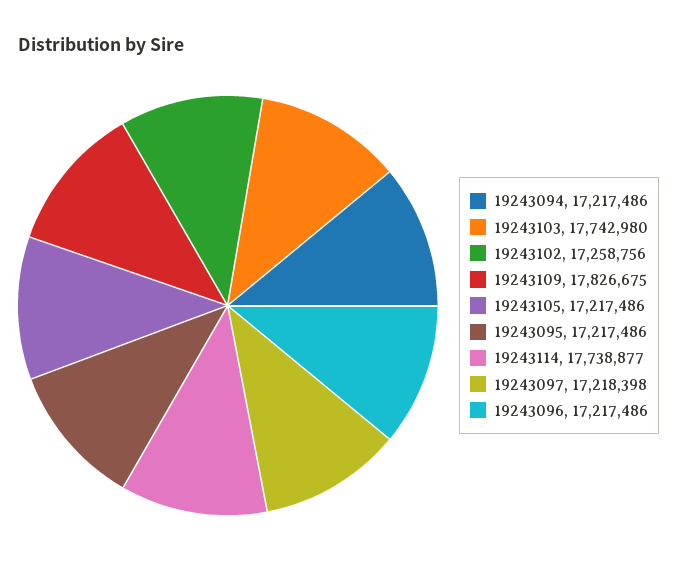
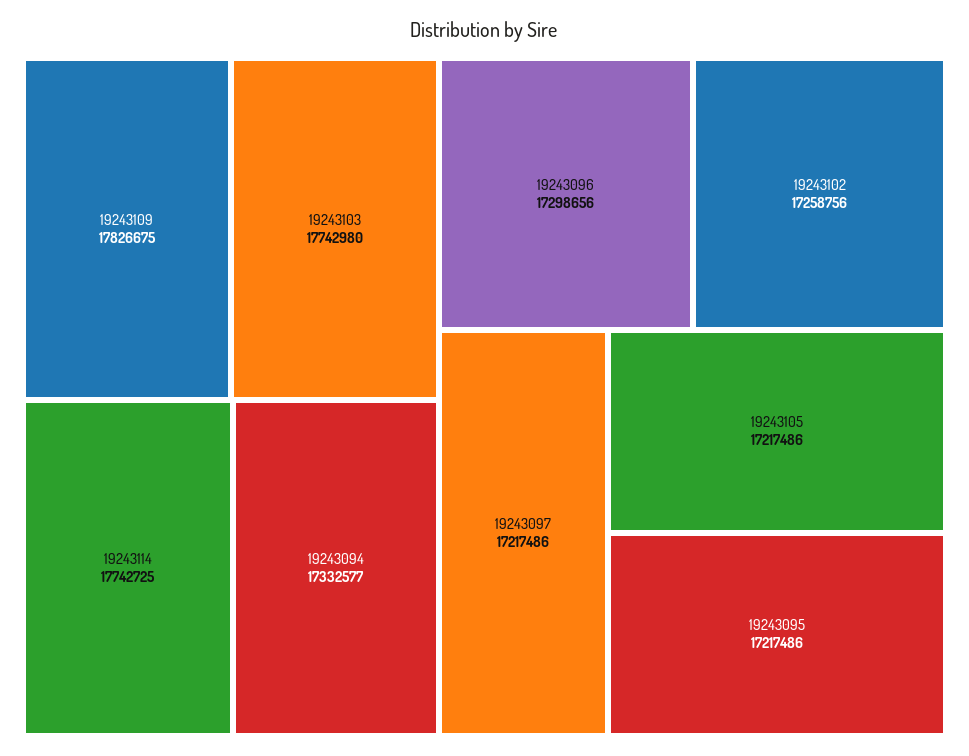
  {
-   "19243094": 17217486,
+   "19243094": 17332577,
    "19243103": 17742980,
    "19243102": 17258756,
    "19243109": 17826675,
    "19243105": 17217486,
    "19243095": 17217486,
-   "19243114": 17738877,
+   "19243114": 17742725,
-   "19243097": 17218398,
+   "19243097": 17217486,
-   "19243096": 17217486
+   "19243096": 17298656
  }

